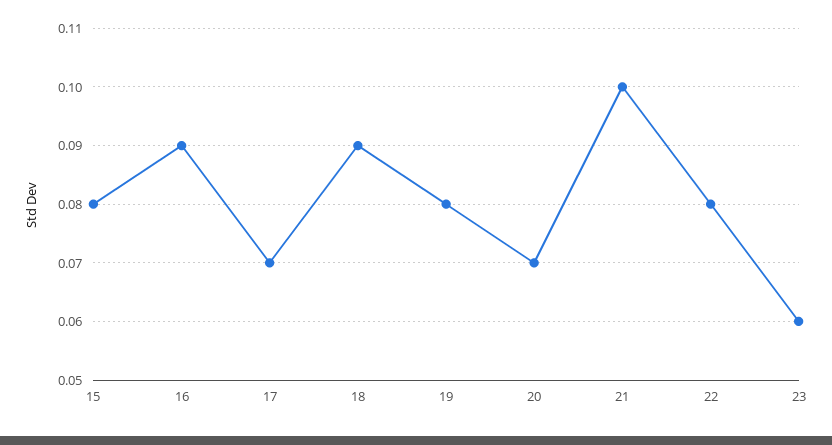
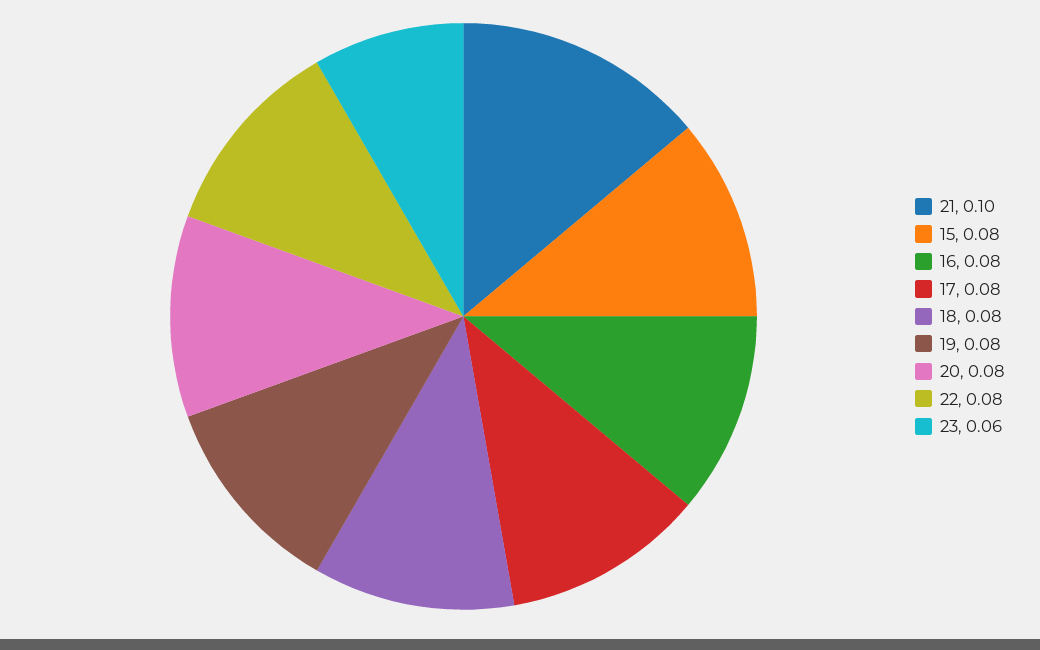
  {
    "15": 0.08,
-   "16": 0.09,
+   "16": 0.08,
-   "17": 0.07,
+   "17": 0.08,
-   "18": 0.09,
+   "18": 0.08,
    "19": 0.08,
-   "20": 0.07,
+   "20": 0.08,
    "21": 0.1,
    "22": 0.08,
    "23": 0.06
  }

